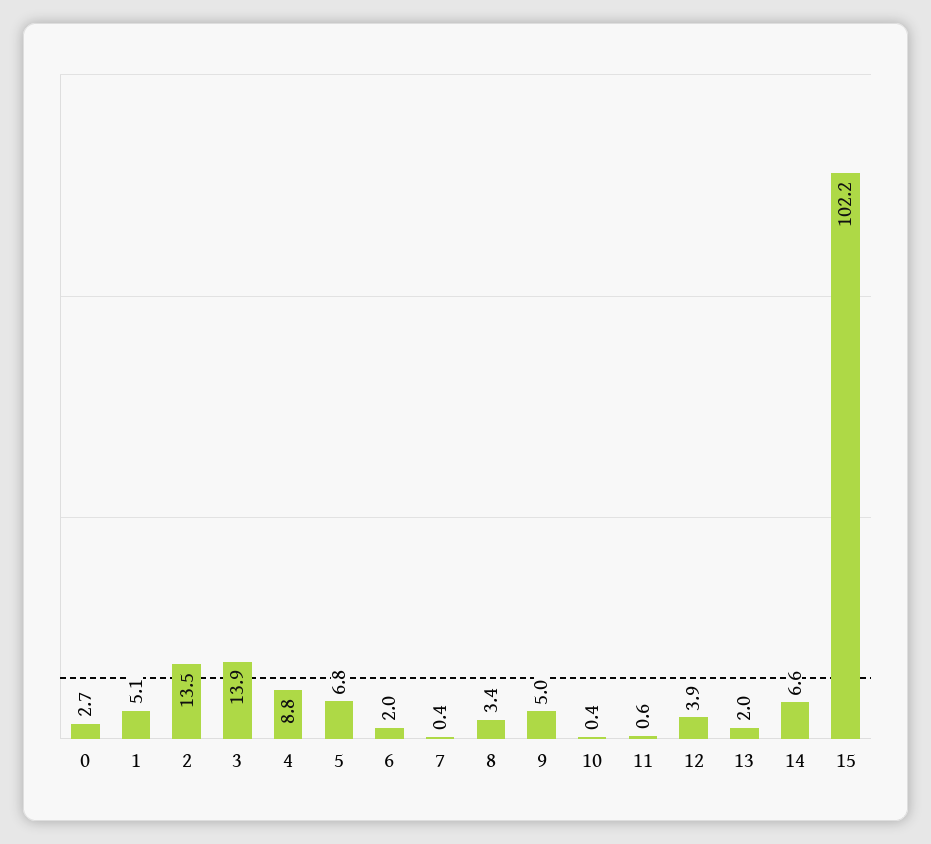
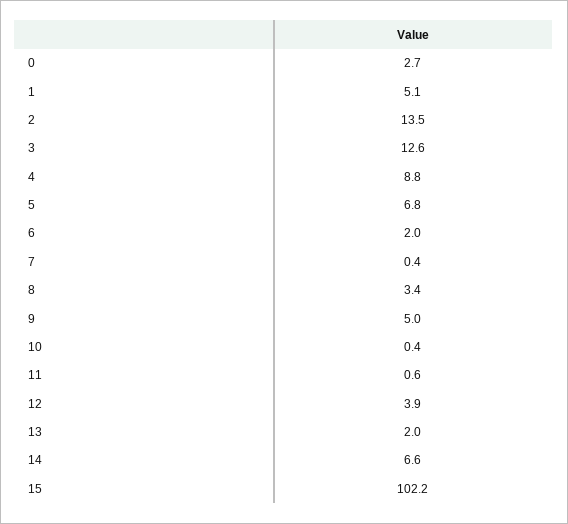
  {
    "0": 2.7,
    "1": 5.1,
    "2": 13.5,
-   "3": 13.9,
+   "3": 12.6,
    "4": 8.8,
    "5": 6.8,
    "6": 2,
    "7": 0.4,
    "8": 3.4,
    "9": 5,
    "10": 0.4,
    "11": 0.6,
    "12": 3.9,
    "13": 2,
    "14": 6.6,
    "15": 102.2
  }

